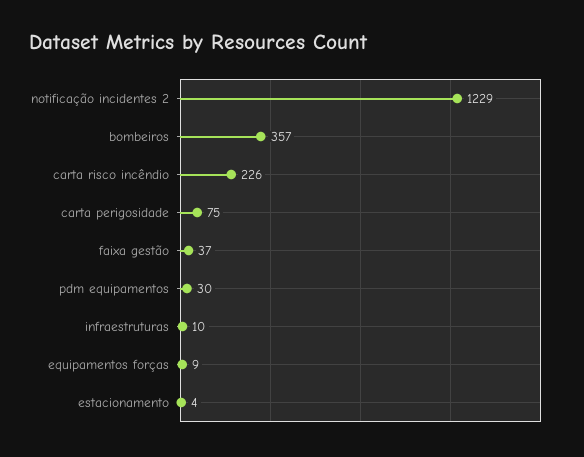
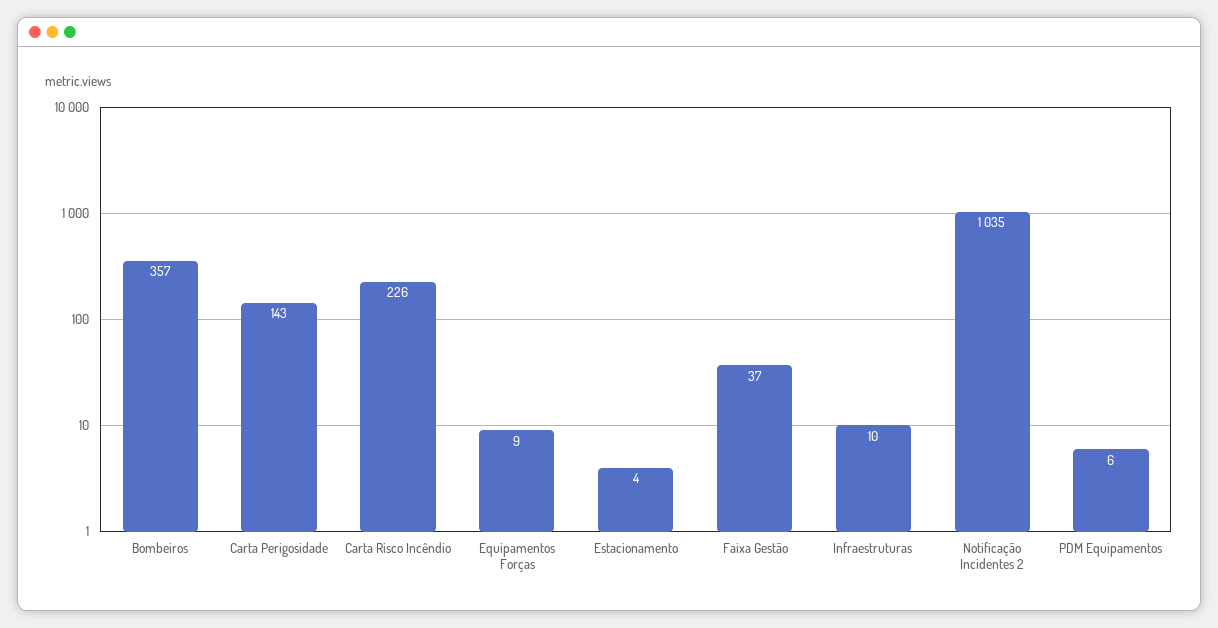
  {
-   "notificação incidentes 2": 1229,
+   "notificação incidentes 2": 1035,
    "bombeiros": 357,
    "carta risco incêndio": 226,
-   "carta perigosidade": 75,
+   "carta perigosidade": 143,
    "faixa gestão": 37,
-   "pdm equipamentos": 30,
+   "pdm equipamentos": 6,
    "infraestruturas": 10,
    "equipamentos forças": 9,
    "estacionamento": 4
  }

